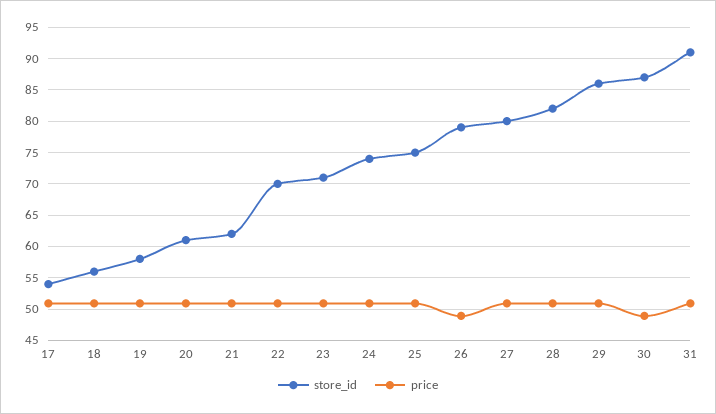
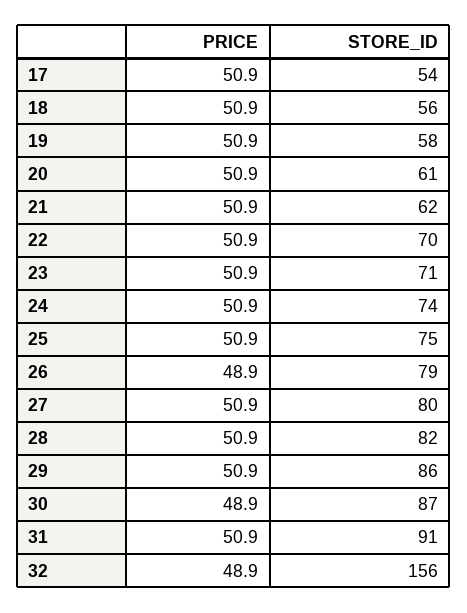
  {
    "store_id": {
      "17": 54,
      "18": 56,
      "19": 58,
      "20": 61,
      "21": 62,
      "22": 70,
      "23": 71,
      "24": 74,
      "25": 75,
      "26": 79,
      "27": 80,
      "28": 82,
      "29": 86,
      "30": 87,
-     "31": 91
+     "31": 91,
+     "32": 156
    },
    "price": {
      "17": 50.9,
      "18": 50.9,
      "19": 50.9,
      "20": 50.9,
      "21": 50.9,
      "22": 50.9,
      "23": 50.9,
      "24": 50.9,
      "25": 50.9,
      "26": 48.9,
      "27": 50.9,
      "28": 50.9,
      "29": 50.9,
      "30": 48.9,
-     "31": 50.9
+     "31": 50.9,
+     "32": 48.9
    }
  }

